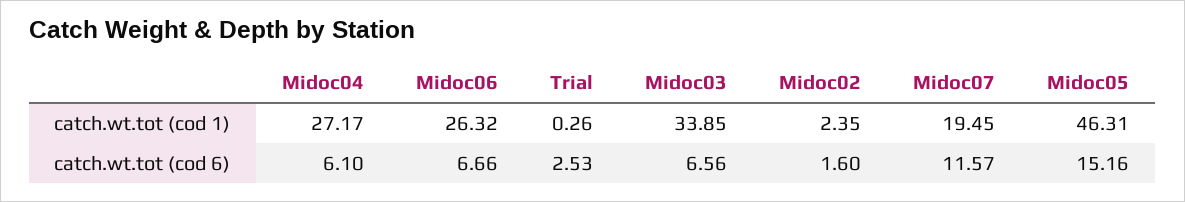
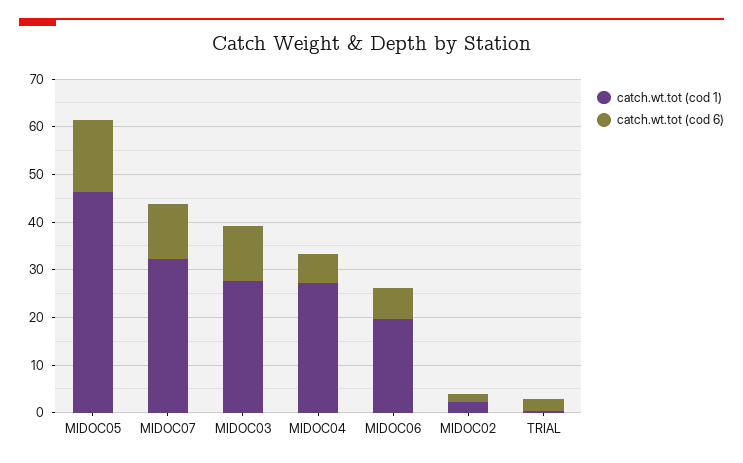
  {
    "catch.wt.tot (cod 1)": {
      "Midoc04": 27.17,
-     "Midoc06": 26.32,
+     "Midoc06": 20,
      "Trial": 0.26,
-     "Midoc03": 33.85,
+     "Midoc03": 28,
      "Midoc02": 2.35,
-     "Midoc07": 19.45,
+     "Midoc07": 32,
      "Midoc05": 46.31
    },
    "catch.wt.tot (cod 6)": {
      "Midoc04": 6.1,
      "Midoc06": 6.66,
      "Trial": 2.53,
-     "Midoc03": 6.56,
+     "Midoc03": 12,
      "Midoc02": 1.6,
      "Midoc07": 11.57,
      "Midoc05": 15.16
    }
  }

